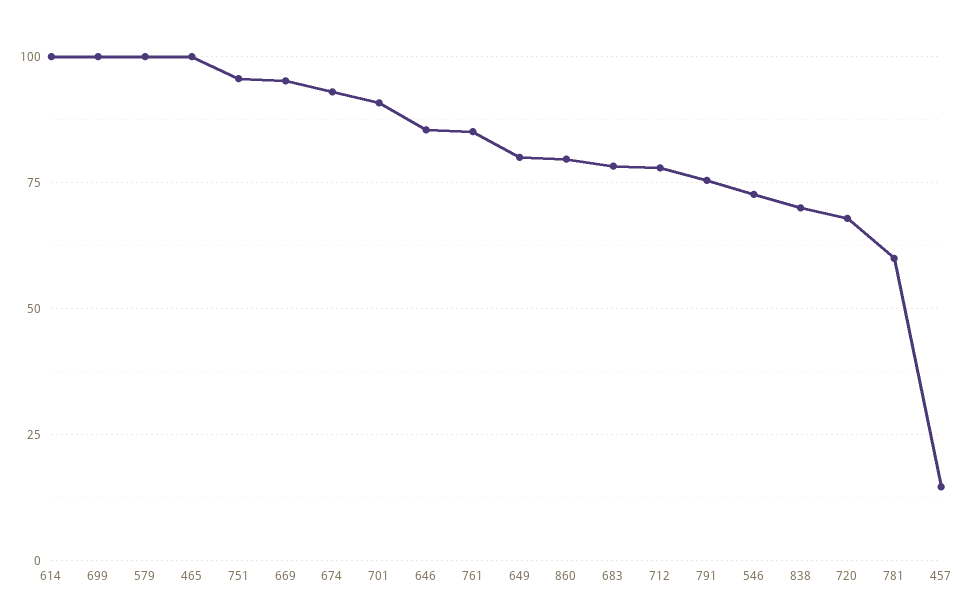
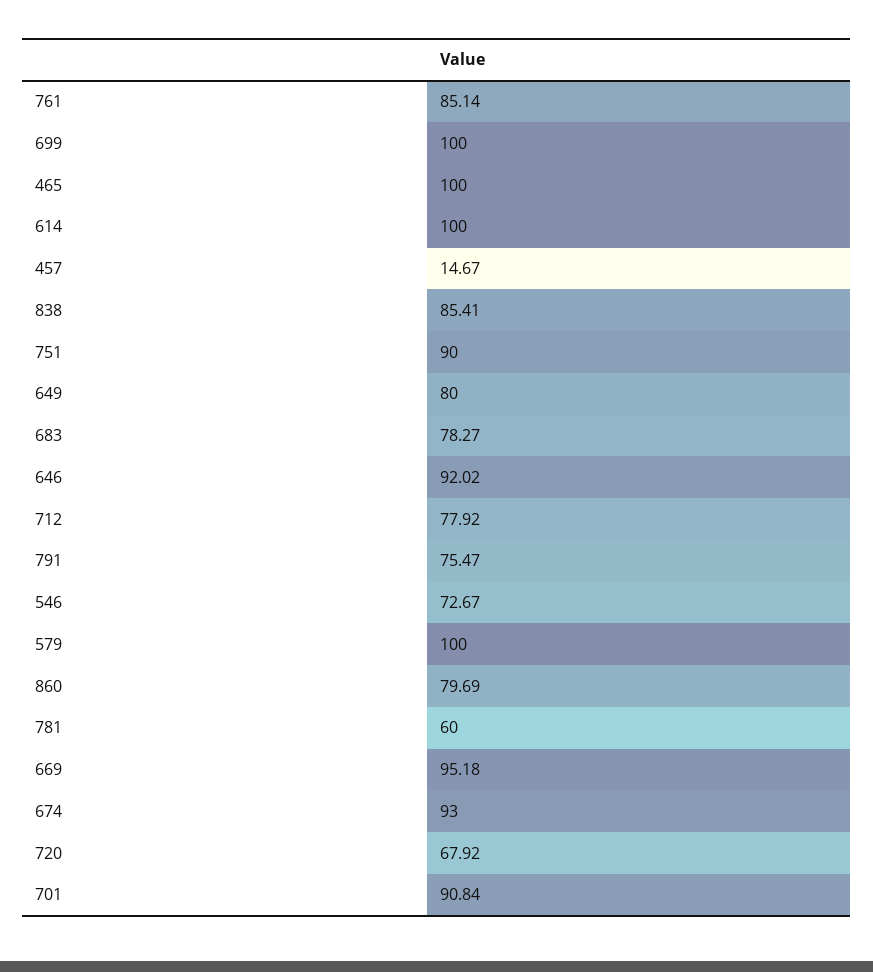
  {
    "614": 100,
    "699": 100,
    "579": 100,
    "465": 100,
-   "751": 95,
+   "751": 90,
    "669": 95.18,
    "674": 93,
    "701": 90.84,
-   "646": 85,
+   "646": 92.02,
    "761": 85.14,
    "649": 80,
    "860": 79.69,
    "683": 78.27,
    "712": 77.92,
    "791": 75.47,
    "546": 72.67,
-   "838": 70,
+   "838": 85.41,
    "720": 67.92,
    "781": 60,
    "457": 14.67
  }

